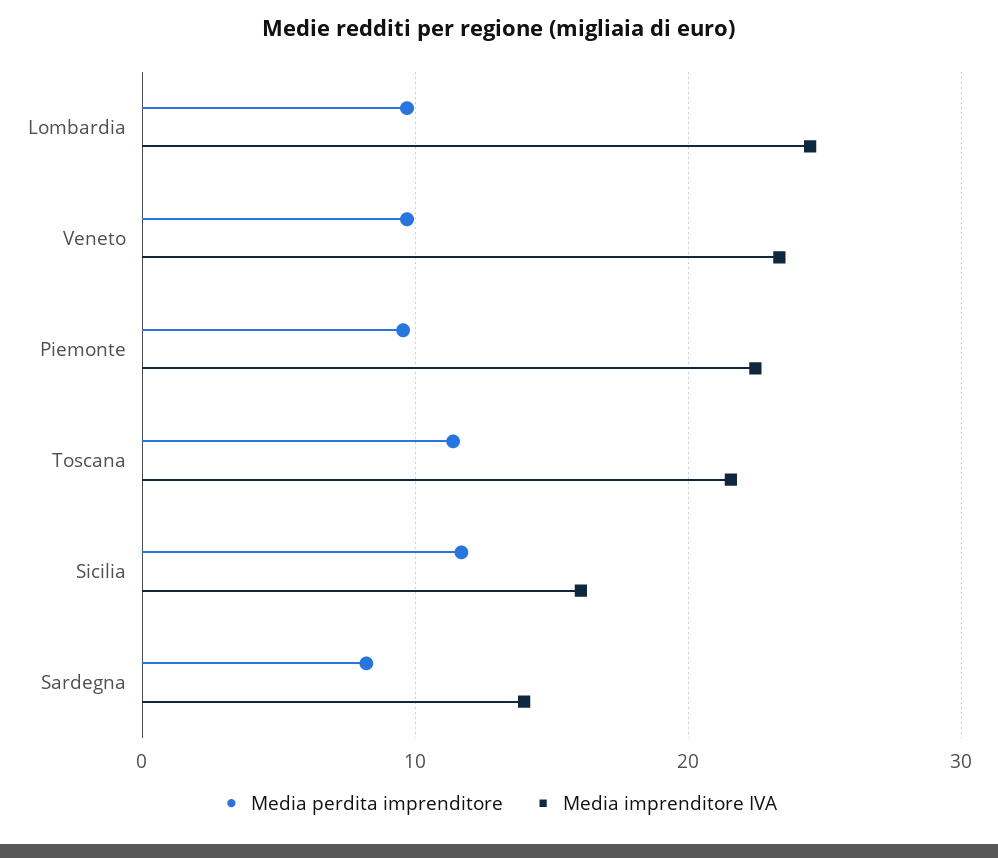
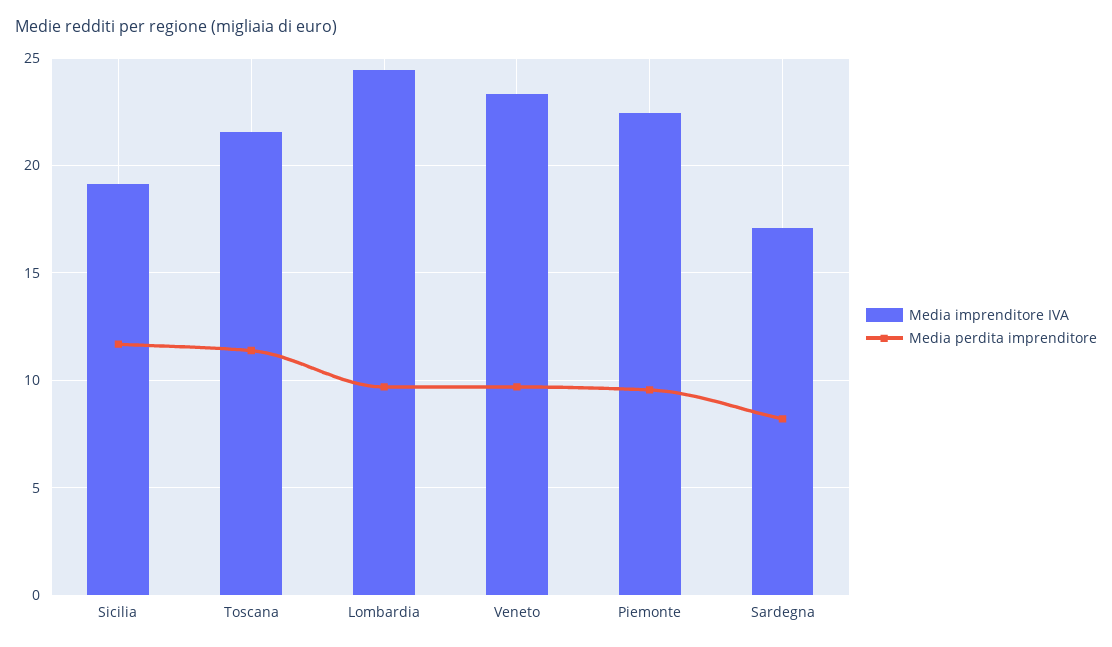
  {
    "Media perdita imprenditore": {
      "Lombardia": 9.5,
      "Veneto": 9.5,
      "Piemonte": 9.5,
      "Toscana": 11.5,
      "Sicilia": 11.5,
      "Sardegna": 8
    },
    "Media imprenditore IVA": {
      "Lombardia": 24.5,
      "Veneto": 23.5,
      "Piemonte": 22.5,
      "Toscana": 21.5,
-     "Sicilia": 16,
+     "Sicilia": 19,
-     "Sardegna": 14
+     "Sardegna": 17
    }
  }

